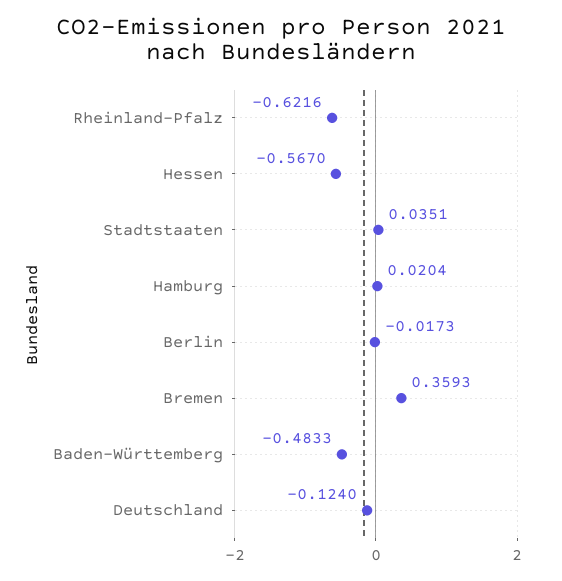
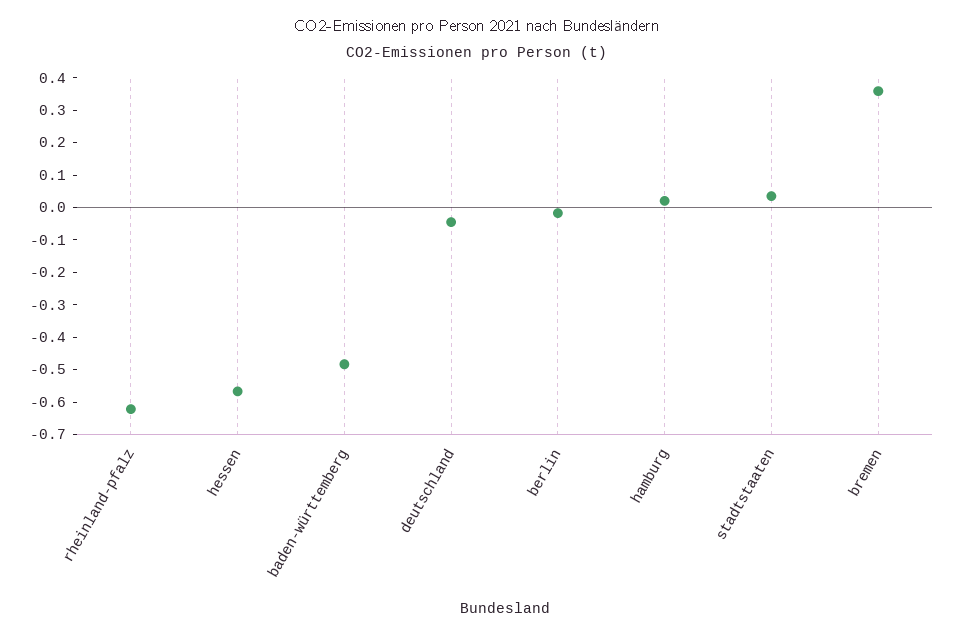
  {
    "Rheinland-Pfalz": -0.6216,
    "Hessen": -0.567,
    "Stadtstaaten": 0.0351,
    "Hamburg": 0.0204,
    "Berlin": -0.0173,
    "Bremen": 0.3593,
    "Baden-Württemberg": -0.4833,
-   "Deutschland": -0.124
+   "Deutschland": -0.05
  }

